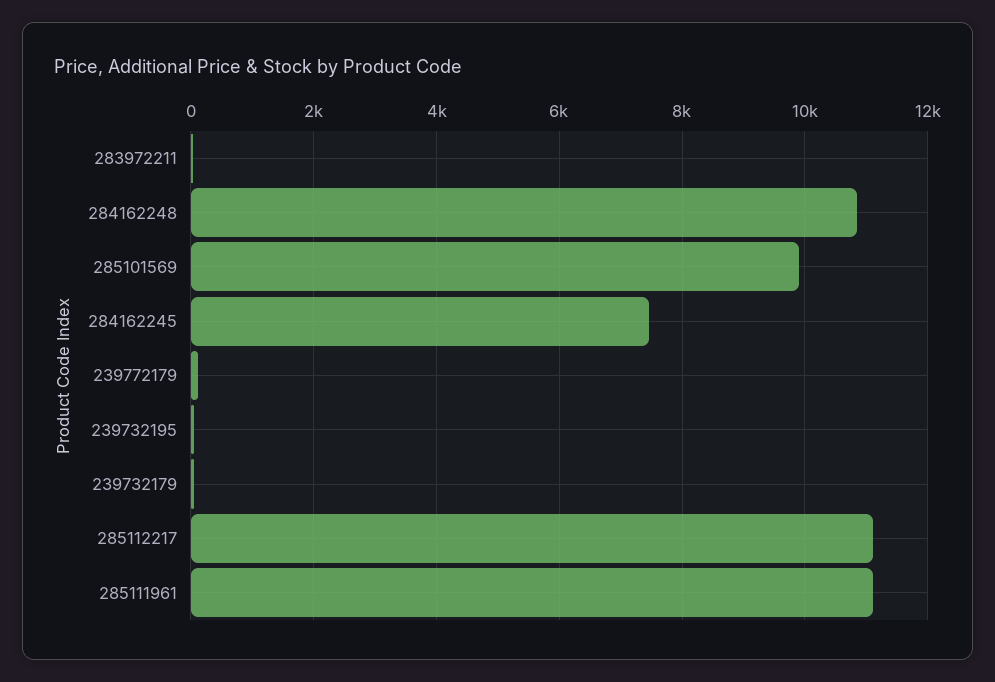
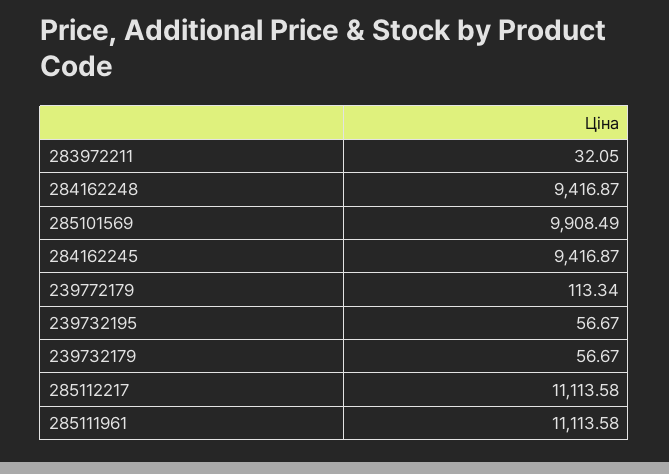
  {
    "283972211": 32.05,
-   "284162248": 10800,
+   "284162248": 9416.87,
    "285101569": 9908.49,
-   "284162245": 7400,
+   "284162245": 9416.87,
    "239772179": 113.34,
    "239732195": 56.67,
    "239732179": 56.67,
    "285112217": 11113.58,
    "285111961": 11113.58
  }

